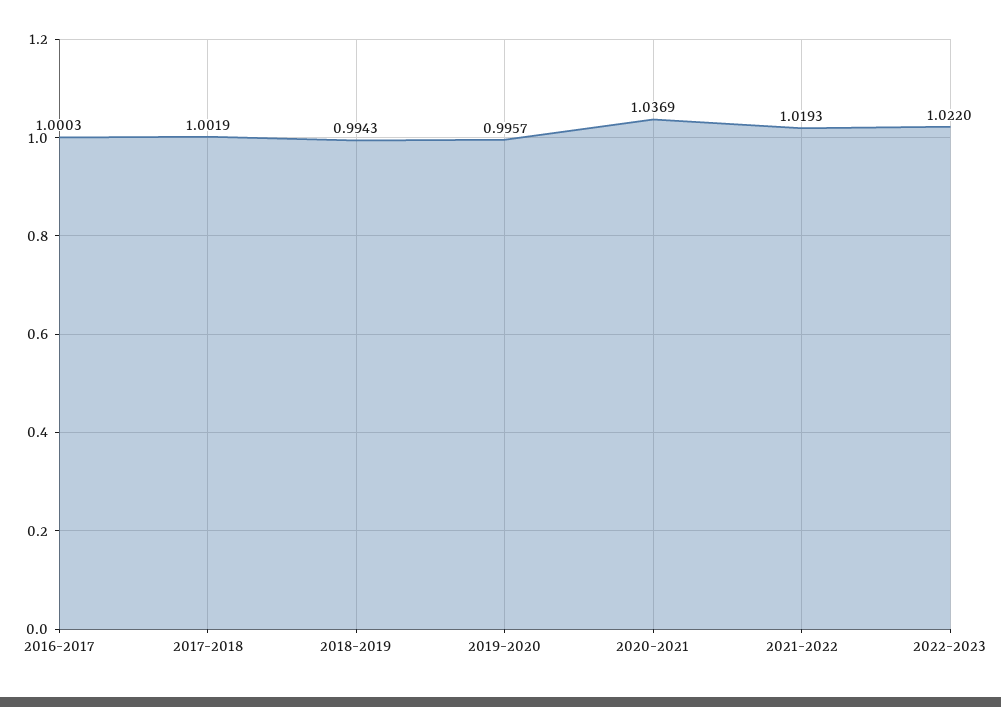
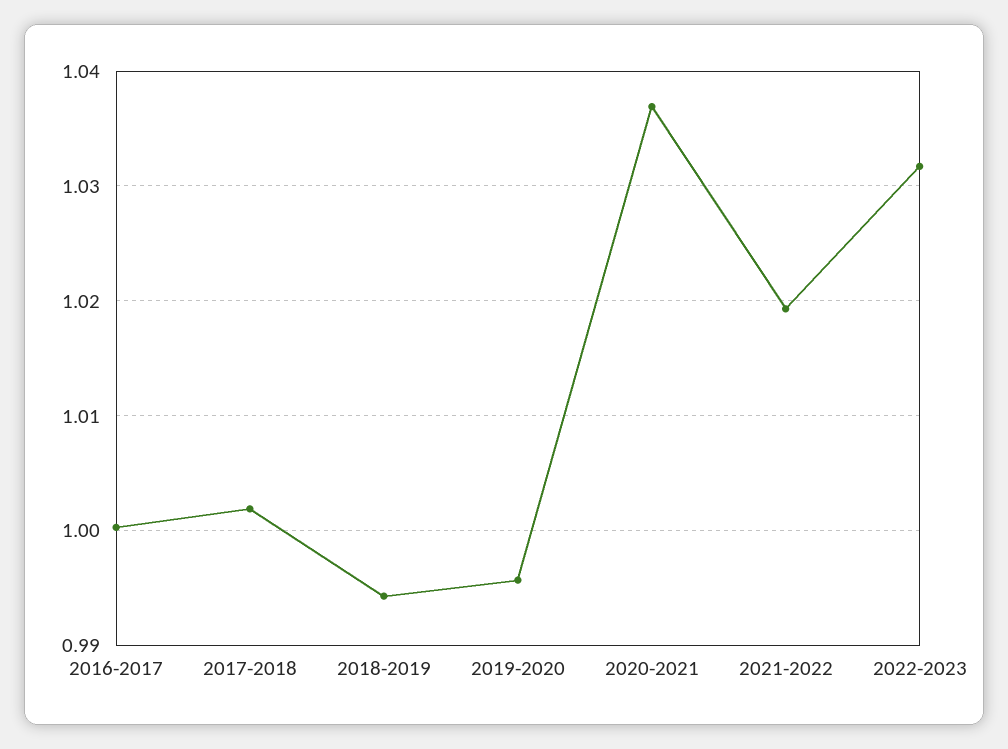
  {
    "2016-2017": 1.0003,
    "2017-2018": 1.0019,
    "2018-2019": 0.9943,
    "2019-2020": 0.9957,
    "2020-2021": 1.0369,
    "2021-2022": 1.0193,
-   "2022-2023": 1.022
+   "2022-2023": 1.032
  }

